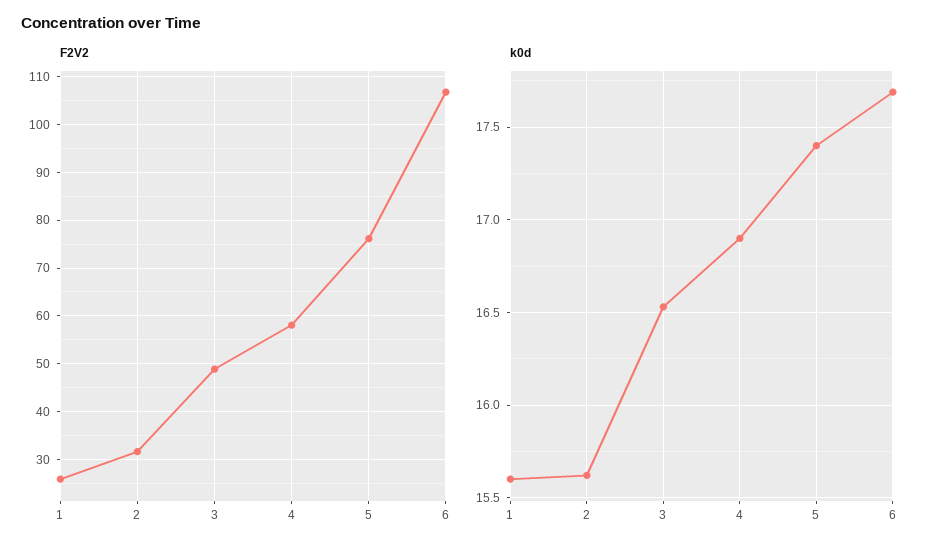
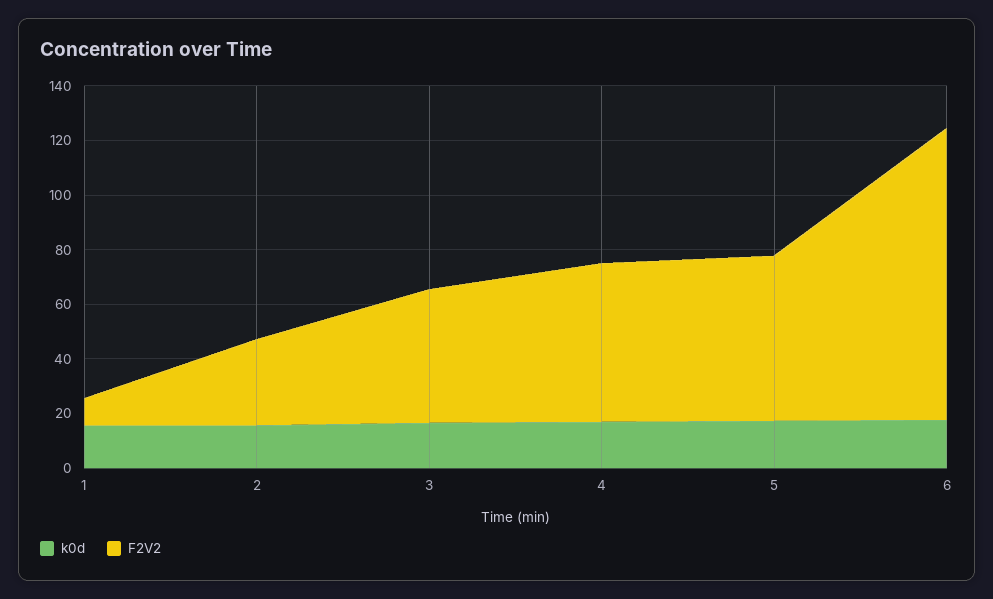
  {
    "F2V2": {
-     "1": 26,
+     "1": 10,
      "2": 32,
      "3": 48,
      "4": 58,
-     "5": 76,
+     "5": 60,
      "6": 106
    },
    "k0d": {
      "1": 15.6,
      "2": 15.6,
      "3": 16.55,
      "4": 16.9,
      "5": 17.4,
      "6": 17.7
    }
  }

